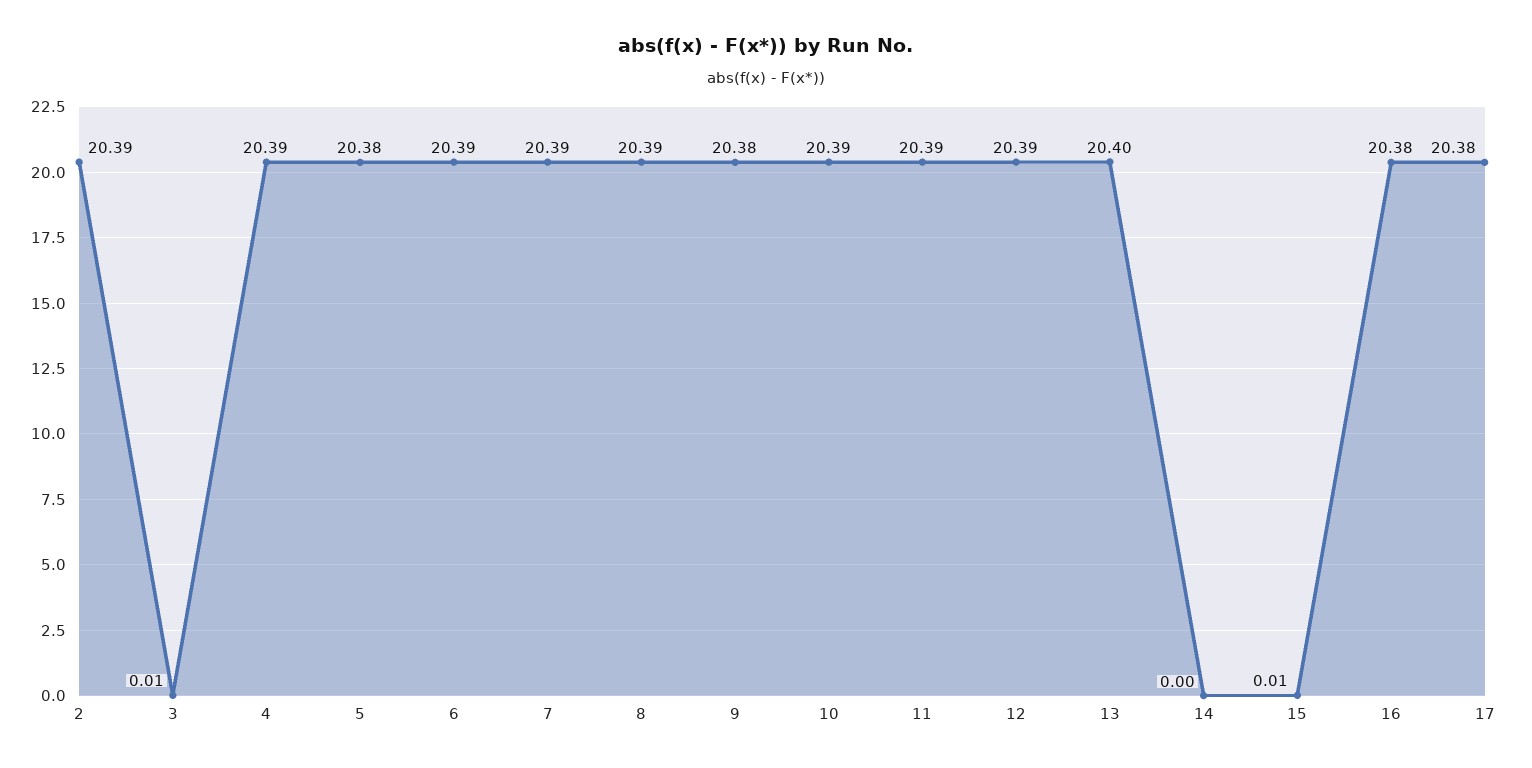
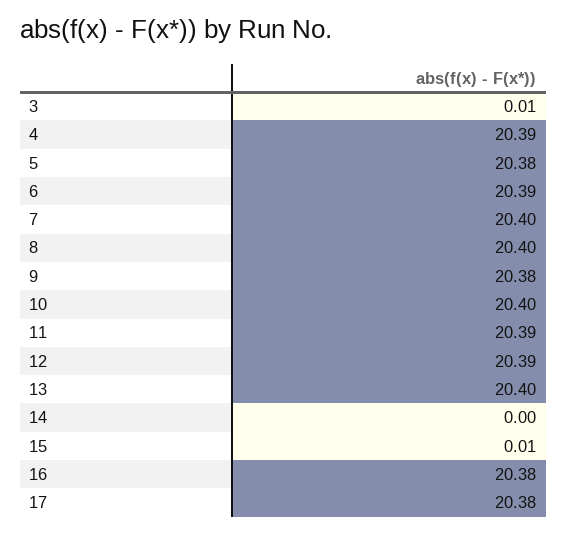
  {
-   "2": 20.39,
    "3": 0.01,
    "4": 20.39,
    "5": 20.38,
    "6": 20.39,
-   "7": 20.39,
+   "7": 20.4,
-   "8": 20.39,
+   "8": 20.4,
    "9": 20.38,
-   "10": 20.39,
+   "10": 20.4,
    "11": 20.39,
    "12": 20.39,
    "13": 20.4,
    "14": 0,
    "15": 0.01,
    "16": 20.38,
    "17": 20.38
  }

